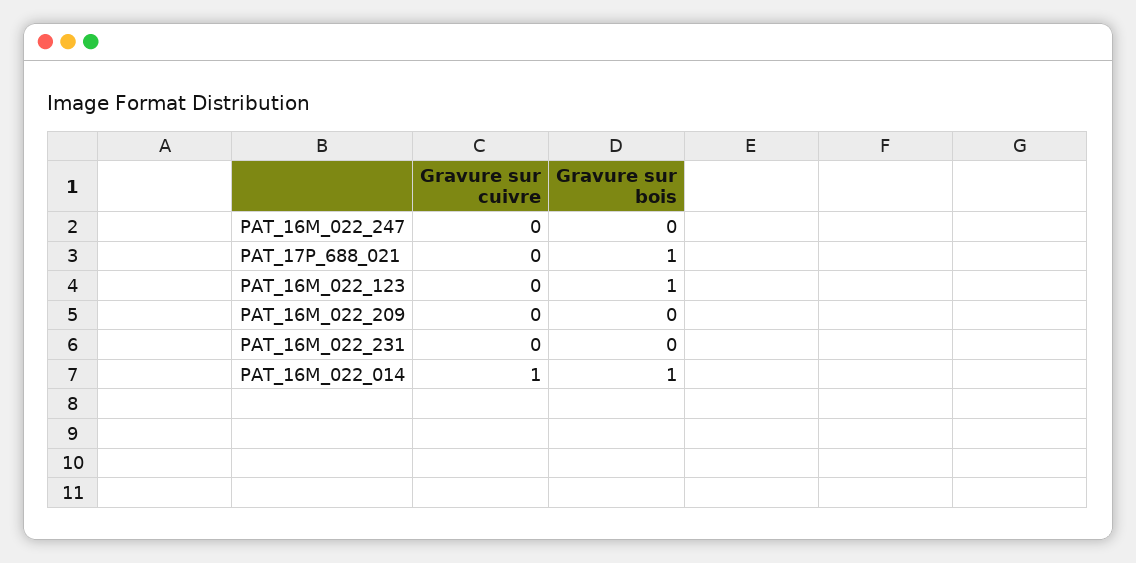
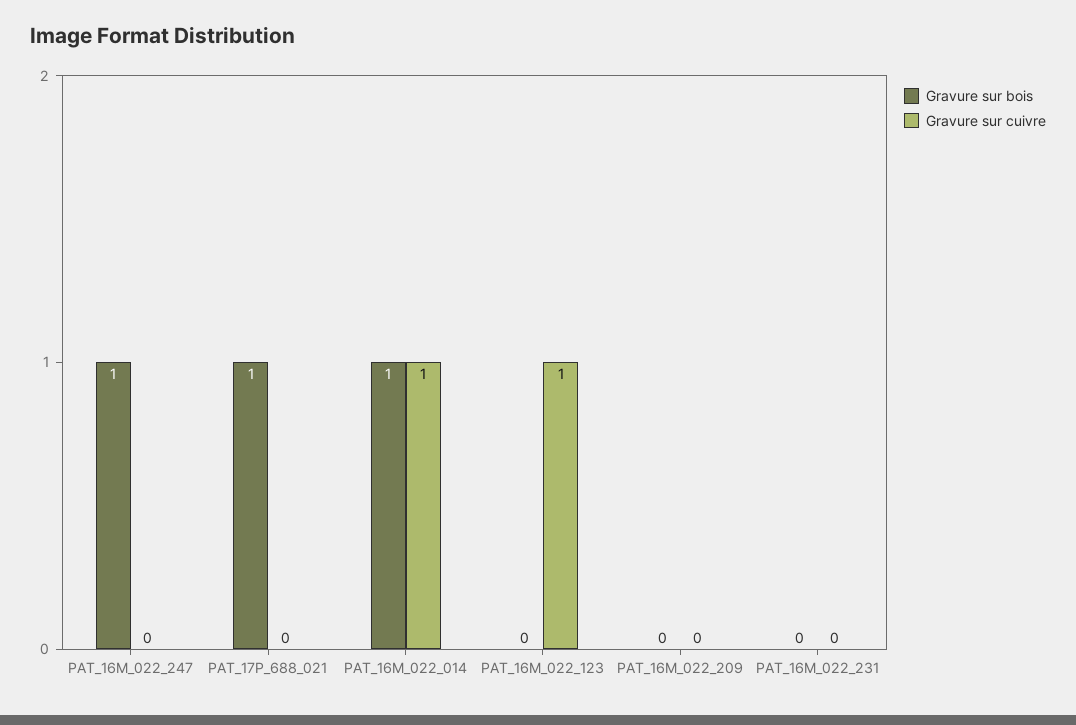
  {
    "Gravure sur cuivre": {
      "PAT_16M_022_247": 0,
      "PAT_17P_688_021": 0,
-     "PAT_16M_022_123": 0,
+     "PAT_16M_022_123": 1,
      "PAT_16M_022_209": 0,
      "PAT_16M_022_231": 0,
      "PAT_16M_022_014": 1
    },
    "Gravure sur bois": {
-     "PAT_16M_022_247": 0,
+     "PAT_16M_022_247": 1,
      "PAT_17P_688_021": 1,
-     "PAT_16M_022_123": 1,
+     "PAT_16M_022_123": 0,
      "PAT_16M_022_209": 0,
      "PAT_16M_022_231": 0,
      "PAT_16M_022_014": 1
    }
  }

